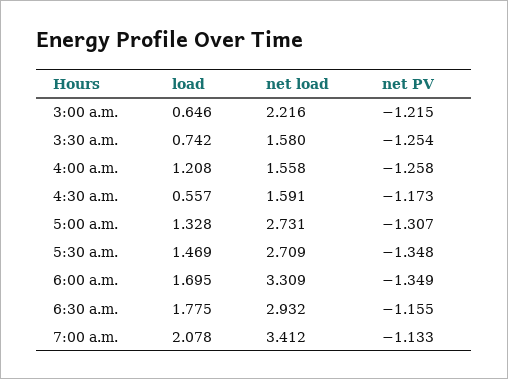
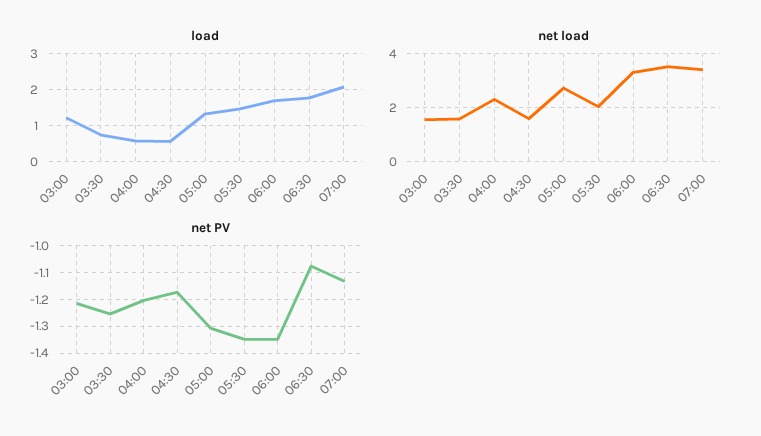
  {
    "load": {
-     "3:00 a.m.": 0.646,
+     "3:00 a.m.": 1.2,
      "3:30 a.m.": 0.742,
-     "4:00 a.m.": 1.208,
+     "4:00 a.m.": 0.6,
      "4:30 a.m.": 0.557,
      "5:00 a.m.": 1.328,
      "5:30 a.m.": 1.469,
      "6:00 a.m.": 1.695,
      "6:30 a.m.": 1.775,
      "7:00 a.m.": 2.078
    },
    "net load": {
-     "3:00 a.m.": 2.216,
+     "3:00 a.m.": 1.5,
      "3:30 a.m.": 1.58,
-     "4:00 a.m.": 1.558,
+     "4:00 a.m.": 2.25,
      "4:30 a.m.": 1.591,
      "5:00 a.m.": 2.731,
-     "5:30 a.m.": 2.709,
+     "5:30 a.m.": 2,
      "6:00 a.m.": 3.309,
-     "6:30 a.m.": 2.932,
+     "6:30 a.m.": 3.5,
      "7:00 a.m.": 3.412
    },
    "net PV": {
      "3:00 a.m.": -1.215,
      "3:30 a.m.": -1.254,
-     "4:00 a.m.": -1.258,
+     "4:00 a.m.": -1.2,
      "4:30 a.m.": -1.173,
      "5:00 a.m.": -1.307,
      "5:30 a.m.": -1.348,
      "6:00 a.m.": -1.349,
-     "6:30 a.m.": -1.155,
+     "6:30 a.m.": -1.075,
      "7:00 a.m.": -1.133
    }
  }

